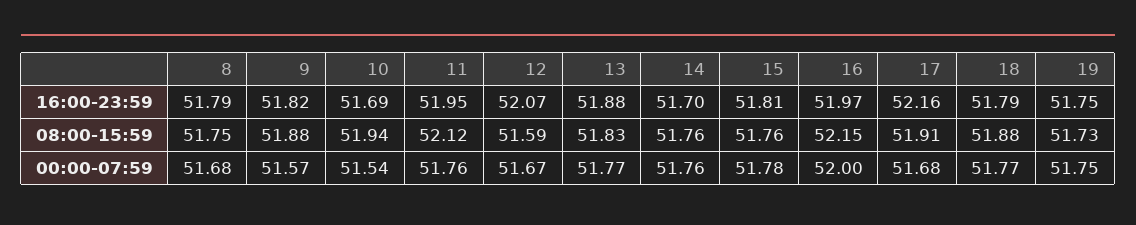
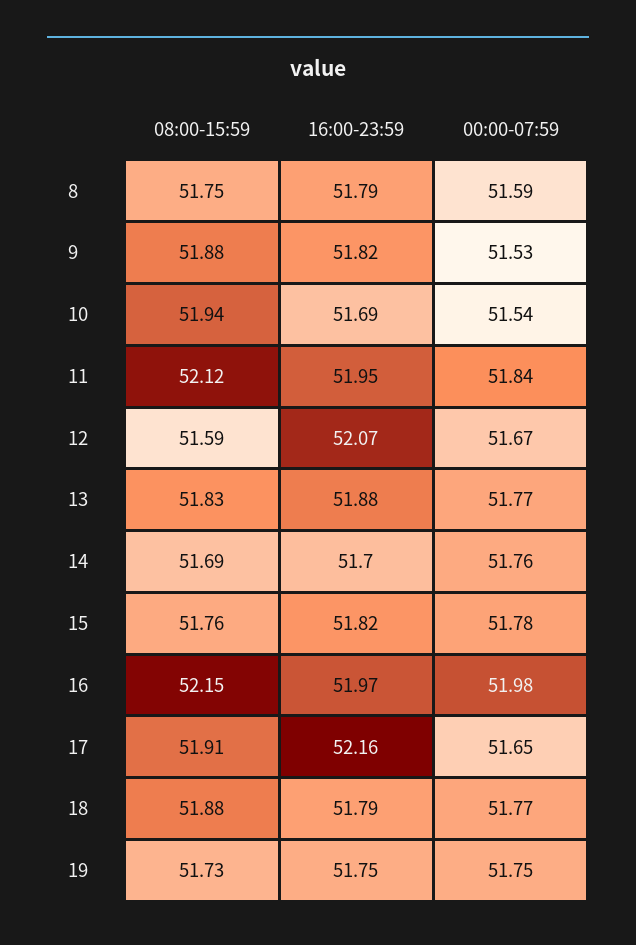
  {
    "8": {
      "16:00-23:59": 51.79,
      "08:00-15:59": 51.75,
-     "00:00-07:59": 51.68
+     "00:00-07:59": 51.59
    },
    "9": {
      "16:00-23:59": 51.82,
      "08:00-15:59": 51.88,
-     "00:00-07:59": 51.57
+     "00:00-07:59": 51.53
    },
    "10": {
      "16:00-23:59": 51.69,
      "08:00-15:59": 51.94,
      "00:00-07:59": 51.54
    },
    "11": {
      "16:00-23:59": 51.95,
      "08:00-15:59": 52.12,
-     "00:00-07:59": 51.76
+     "00:00-07:59": 51.84
    },
    "12": {
      "16:00-23:59": 52.07,
      "08:00-15:59": 51.59,
      "00:00-07:59": 51.67
    },
    "13": {
      "16:00-23:59": 51.88,
      "08:00-15:59": 51.83,
      "00:00-07:59": 51.77
    },
    "14": {
      "16:00-23:59": 51.7,
-     "08:00-15:59": 51.76,
+     "08:00-15:59": 51.69,
      "00:00-07:59": 51.76
    },
    "15": {
-     "16:00-23:59": 51.81,
+     "16:00-23:59": 51.82,
      "08:00-15:59": 51.76,
      "00:00-07:59": 51.78
    },
    "16": {
      "16:00-23:59": 51.97,
      "08:00-15:59": 52.15,
-     "00:00-07:59": 52
+     "00:00-07:59": 51.98
    },
    "17": {
      "16:00-23:59": 52.16,
      "08:00-15:59": 51.91,
-     "00:00-07:59": 51.68
+     "00:00-07:59": 51.65
    },
    "18": {
      "16:00-23:59": 51.79,
      "08:00-15:59": 51.88,
      "00:00-07:59": 51.77
    },
    "19": {
      "16:00-23:59": 51.75,
      "08:00-15:59": 51.73,
      "00:00-07:59": 51.75
    }
  }

